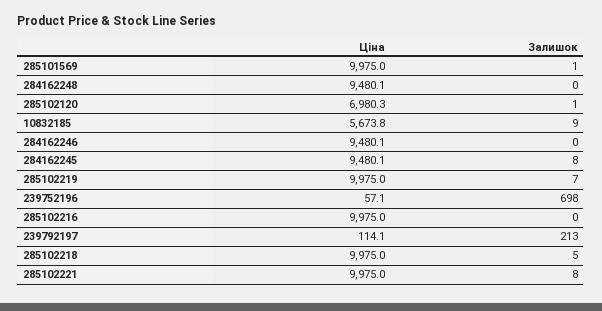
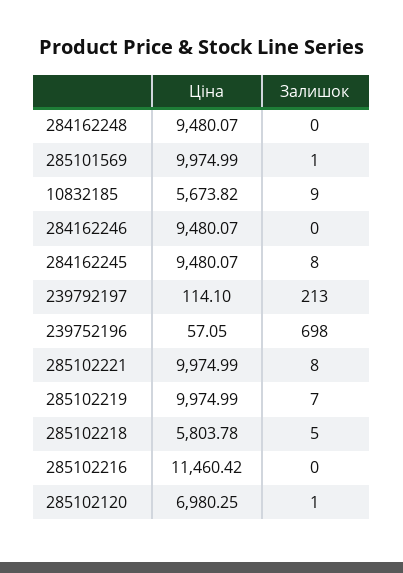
  {
    "Ціна": {
      "285101569": 9974.99,
      "284162248": 9480.07,
      "285102120": 6980.25,
      "10832185": 5673.82,
      "284162246": 9480.07,
      "284162245": 9480.07,
      "285102219": 9974.99,
      "239752196": 57.05,
-     "285102216": 9975,
+     "285102216": 11460.42,
      "239792197": 114.1,
-     "285102218": 9975,
+     "285102218": 5803.78,
      "285102221": 9974.99
    },
    "Залишок": {
      "285101569": 1,
      "284162248": 0,
      "285102120": 1,
      "10832185": 9,
      "284162246": 0,
      "284162245": 8,
      "285102219": 7,
      "239752196": 698,
      "285102216": 0,
      "239792197": 213,
      "285102218": 5,
      "285102221": 8
    }
  }

